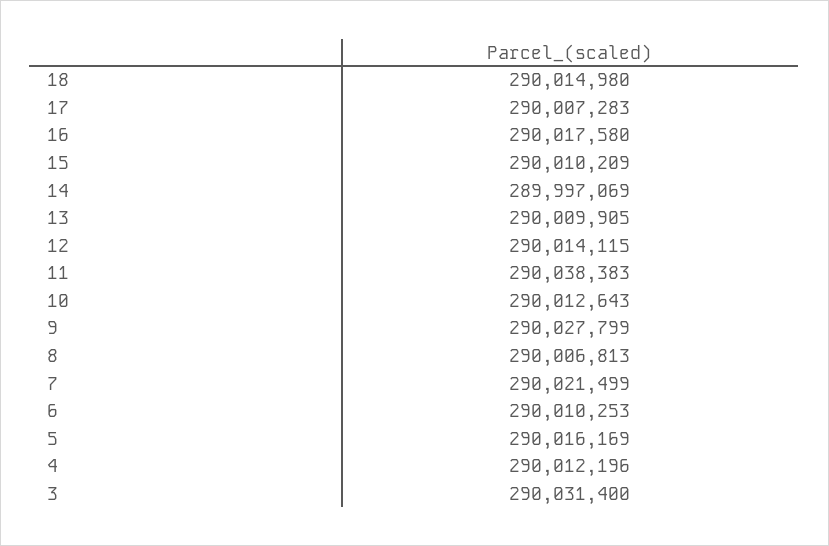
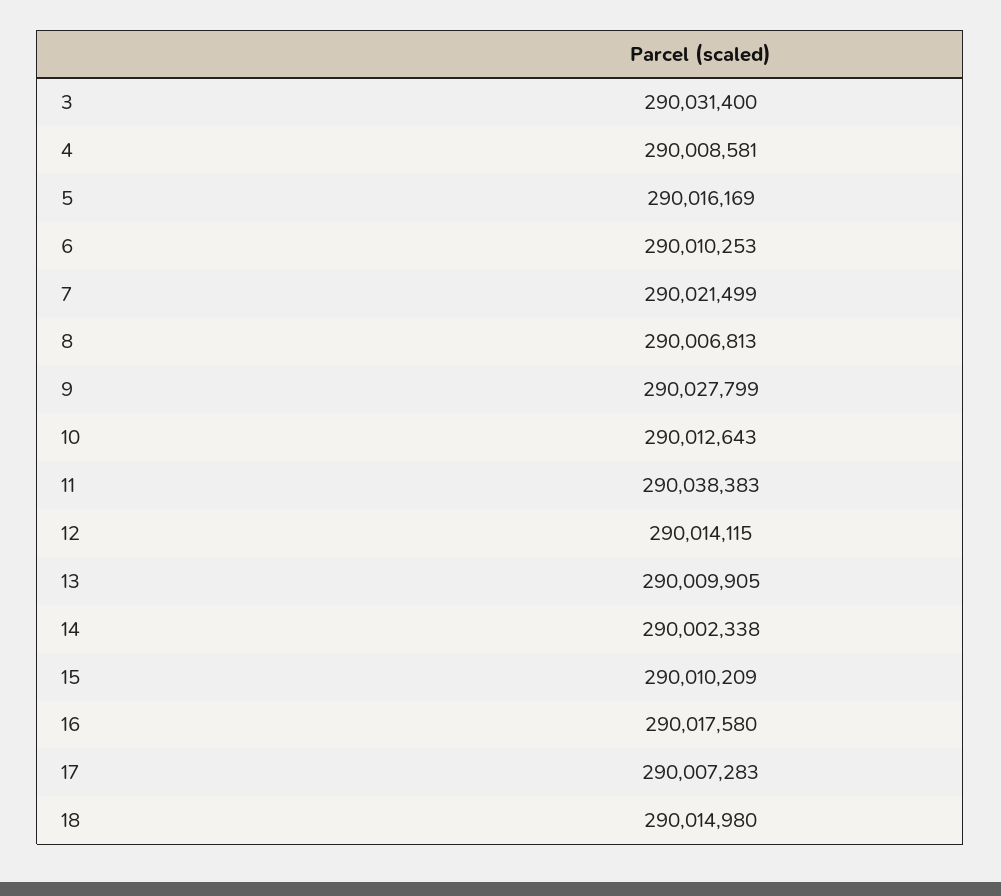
  {
    "18": 290014980,
    "17": 290007283,
    "16": 290017580,
    "15": 290010209,
-   "14": 289997069,
+   "14": 290002338,
    "13": 290009905,
    "12": 290014115,
    "11": 290038383,
    "10": 290012643,
    "9": 290027799,
    "8": 290006813,
    "7": 290021499,
    "6": 290010253,
    "5": 290016169,
-   "4": 290012196,
+   "4": 290008581,
    "3": 290031400
  }

